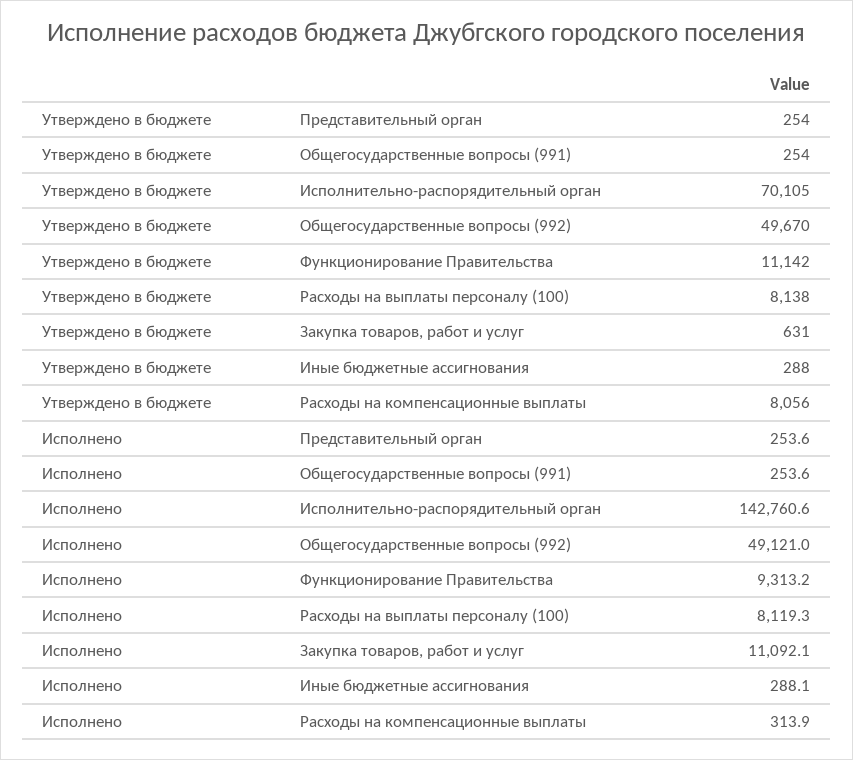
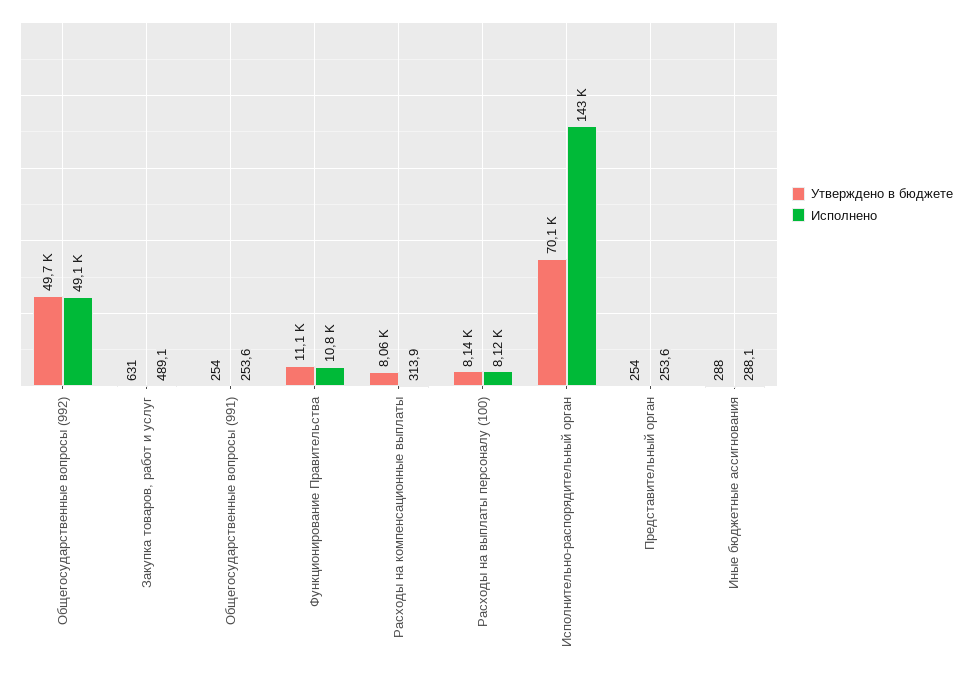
  {
    "Утверждено в бюджете": {
      "Представительный орган": 254,
      "Общегосударственные вопросы (991)": 254,
      "Исполнительно-распорядительный орган": 70105,
      "Общегосударственные вопросы (992)": 49670,
      "Функционирование Правительства": 11142,
      "Расходы на выплаты персоналу (100)": 8138,
      "Закупка товаров, работ и услуг": 631,
      "Иные бюджетные ассигнования": 288,
      "Расходы на компенсационные выплаты": 8056
    },
    "Исполнено": {
      "Представительный орган": 253.6,
      "Общегосударственные вопросы (991)": 253.6,
      "Исполнительно-распорядительный орган": 142760.6,
      "Общегосударственные вопросы (992)": 49121,
-     "Функционирование Правительства": 9313.2,
+     "Функционирование Правительства": 10800,
      "Расходы на выплаты персоналу (100)": 8119.3,
-     "Закупка товаров, работ и услуг": 11092.1,
+     "Закупка товаров, работ и услуг": 489.1,
      "Иные бюджетные ассигнования": 288.1,
      "Расходы на компенсационные выплаты": 313.9
    }
  }

